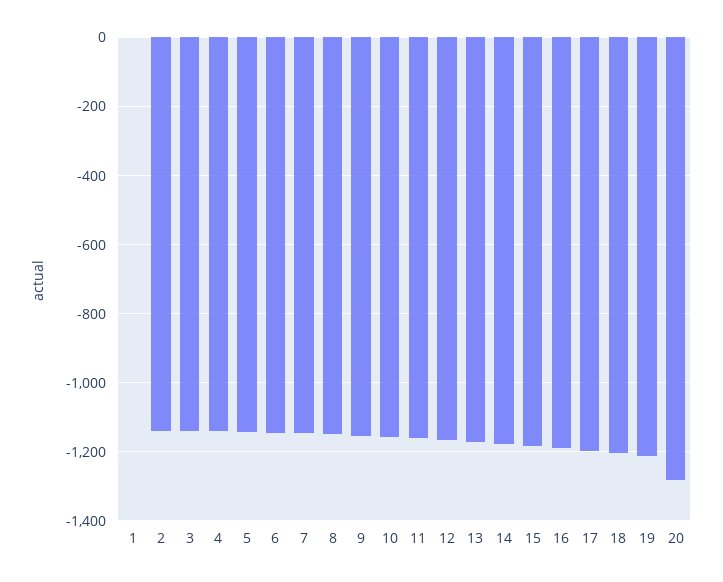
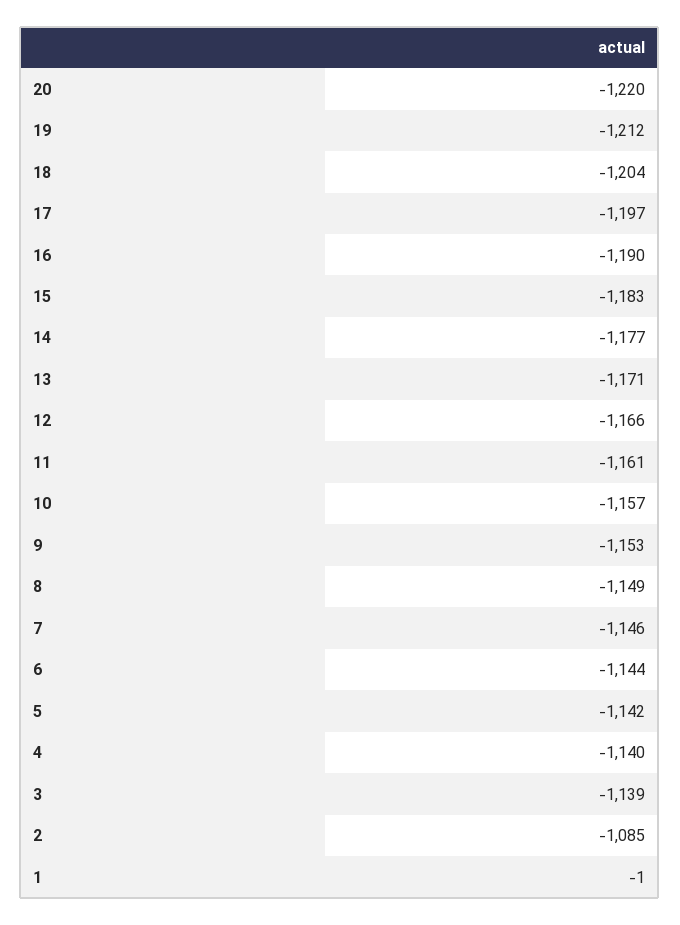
  {
    "1": -1,
-   "2": -1140,
+   "2": -1085,
    "3": -1139,
    "4": -1140,
    "5": -1142,
    "6": -1144,
    "7": -1146,
    "8": -1149,
    "9": -1153,
    "10": -1157,
    "11": -1161,
    "12": -1166,
    "13": -1171,
    "14": -1177,
    "15": -1183,
    "16": -1190,
    "17": -1197,
    "18": -1204,
    "19": -1212,
-   "20": -1280
+   "20": -1220
  }

